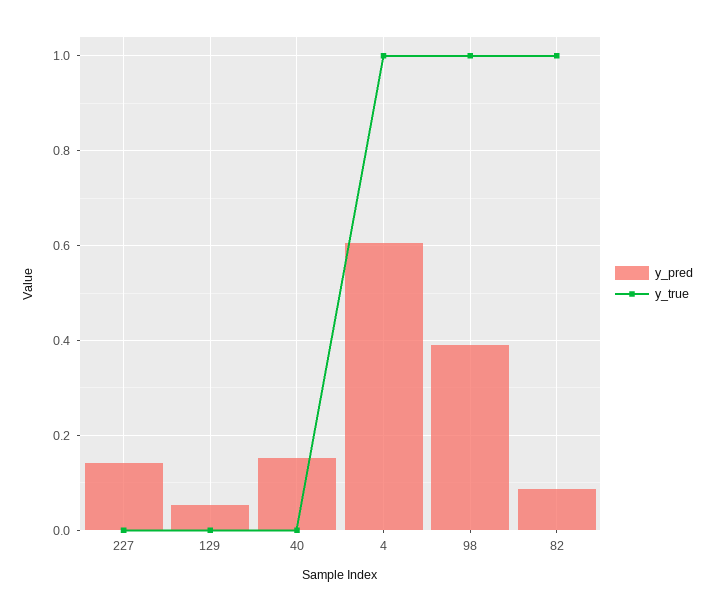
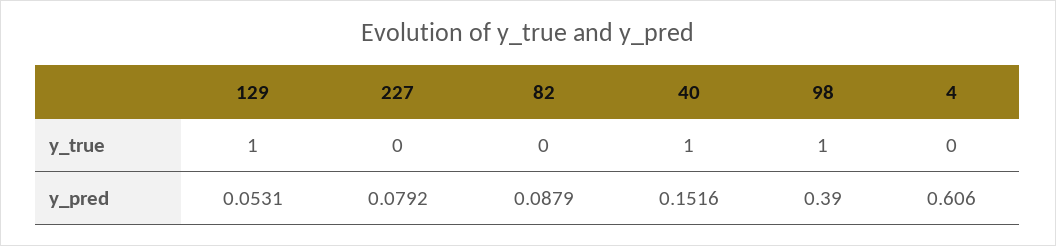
  {
    "y_pred": {
-     "227": 0.14,
+     "227": 0.0792,
      "129": 0.0531,
      "40": 0.1516,
      "4": 0.606,
      "98": 0.39,
      "82": 0.0879
    },
    "y_true": {
      "227": 0,
-     "129": 0,
+     "129": 1,
-     "40": 0,
+     "40": 1,
-     "4": 1,
+     "4": 0,
      "98": 1,
-     "82": 1
+     "82": 0
    }
  }

